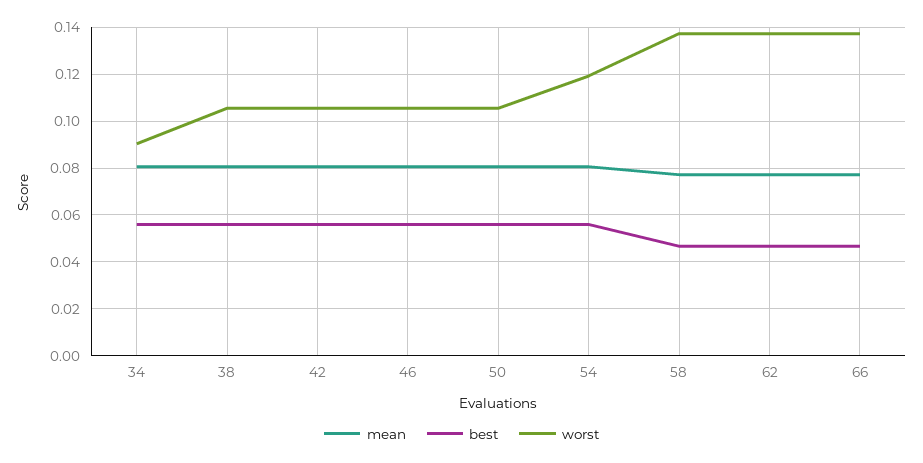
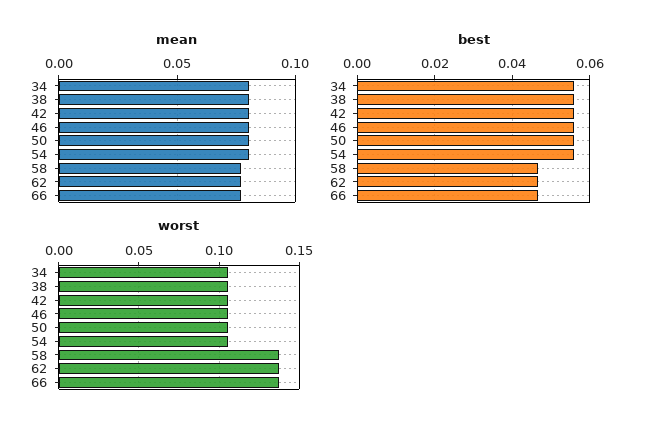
  {
    "mean": {
      "34": 0.08,
      "38": 0.08,
      "42": 0.08,
      "46": 0.08,
      "50": 0.08,
      "54": 0.08,
      "58": 0.075,
      "62": 0.075,
      "66": 0.075
    },
    "best": {
      "34": 0.056,
      "38": 0.056,
      "42": 0.056,
      "46": 0.056,
      "50": 0.056,
      "54": 0.056,
      "58": 0.046,
      "62": 0.046,
      "66": 0.046
    },
    "worst": {
-     "34": 0.09,
+     "34": 0.105,
      "38": 0.105,
      "42": 0.105,
      "46": 0.105,
      "50": 0.105,
-     "54": 0.12,
+     "54": 0.105,
      "58": 0.135,
      "62": 0.135,
      "66": 0.135
    }
  }

